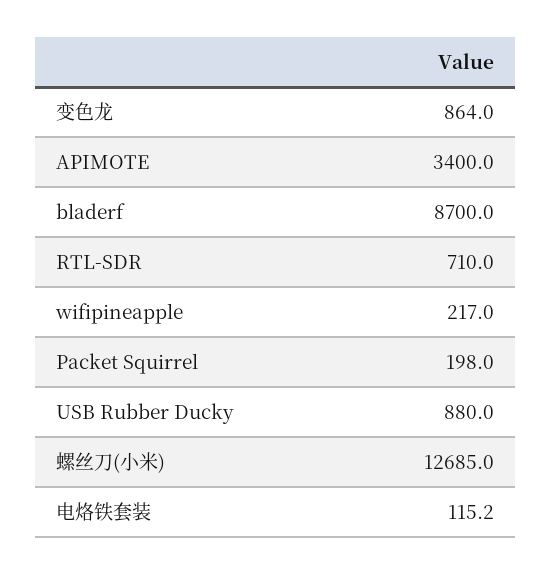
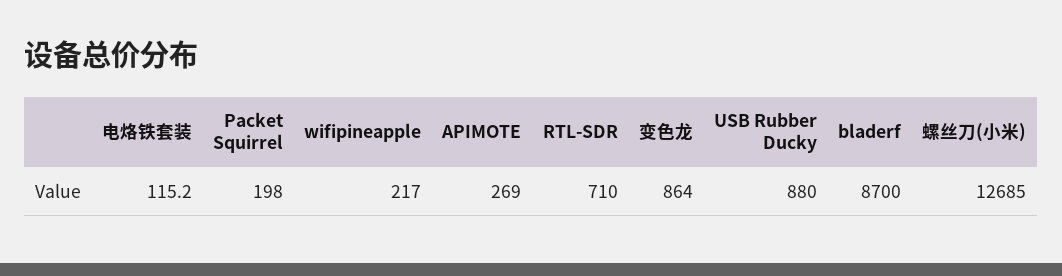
  {
    "变色龙": 864,
-   "APIMOTE": 3400,
+   "APIMOTE": 269,
    "bladerf": 8700,
    "RTL-SDR": 710,
    "wifipineapple": 217,
    "Packet Squirrel": 198,
    "USB Rubber Ducky": 880,
    "螺丝刀(小米)": 12685,
    "电烙铁套装": 115.2
  }

